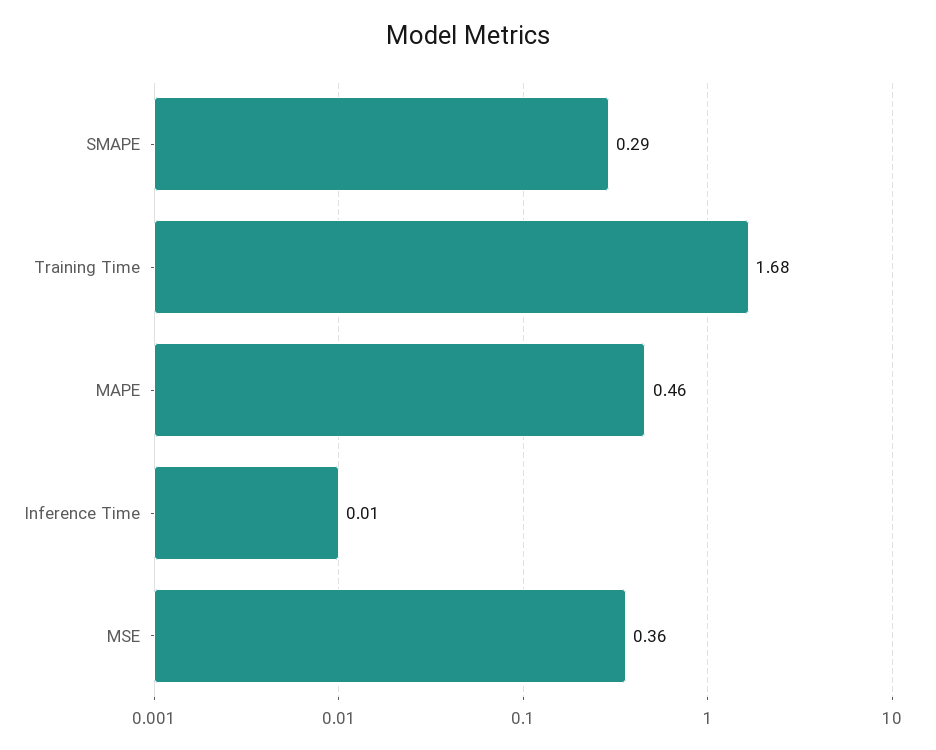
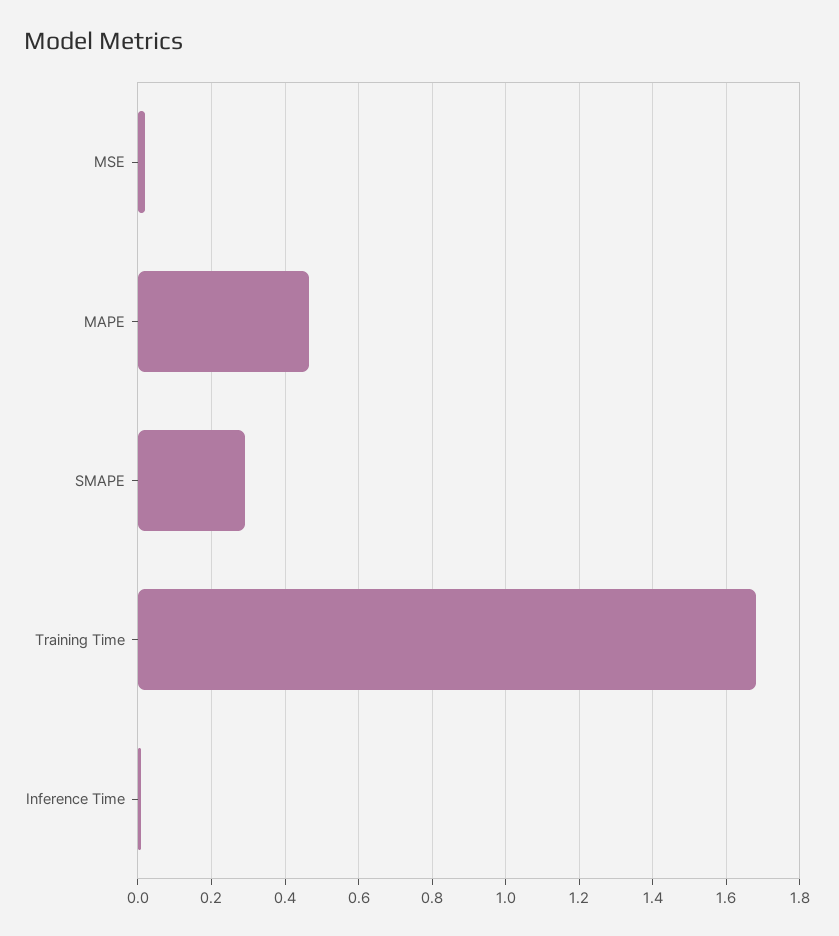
  {
    "SMAPE": 0.29,
    "Training Time": 1.68,
    "MAPE": 0.46,
    "Inference Time": 0.01,
-   "MSE": 0.36
+   "MSE": 0.02
  }

